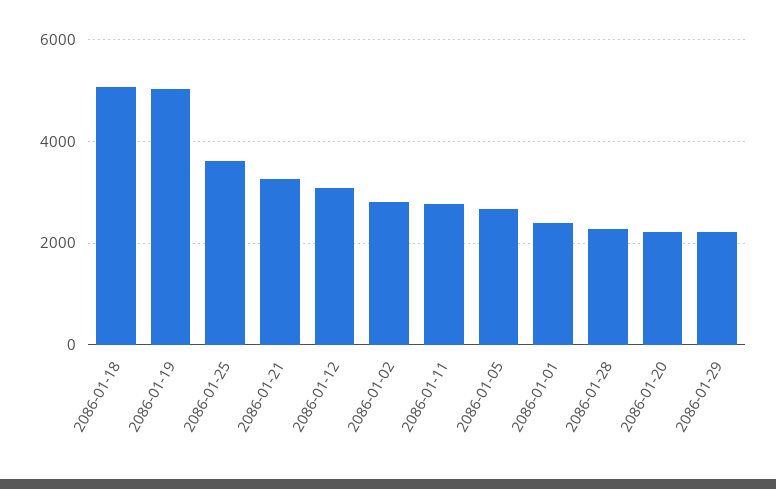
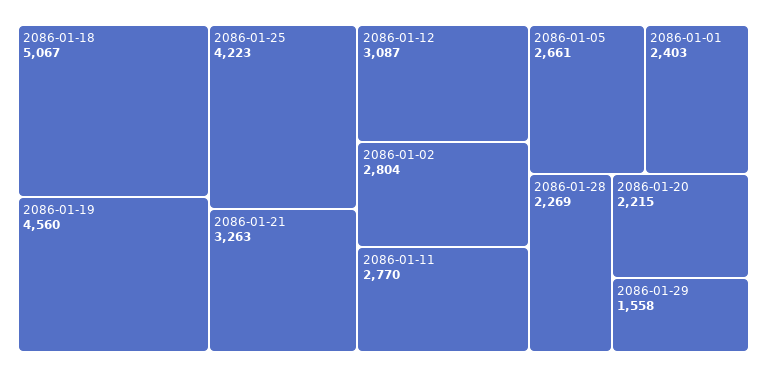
  {
    "2086-01-18": 5067,
-   "2086-01-19": 5000,
+   "2086-01-19": 4560,
-   "2086-01-25": 3600,
+   "2086-01-25": 4223,
    "2086-01-21": 3263,
    "2086-01-12": 3087,
    "2086-01-02": 2804,
    "2086-01-11": 2770,
    "2086-01-05": 2661,
    "2086-01-01": 2403,
    "2086-01-28": 2269,
    "2086-01-20": 2215,
-   "2086-01-29": 2200
+   "2086-01-29": 1558
  }

